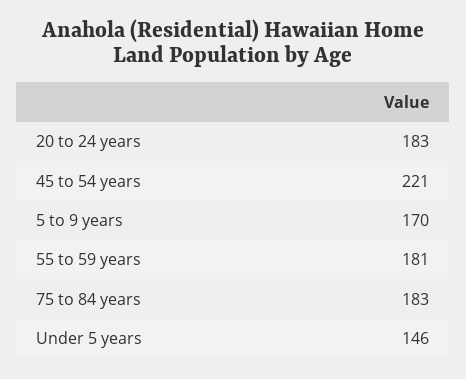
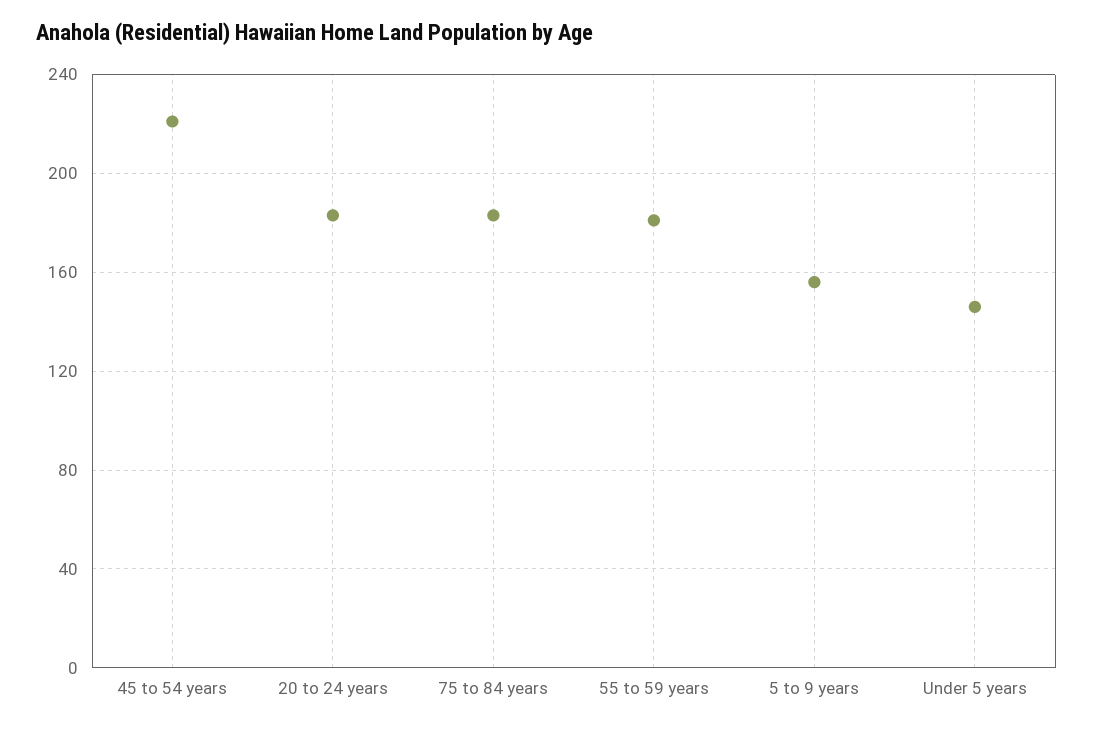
  {
    "20 to 24 years": 183,
    "45 to 54 years": 221,
-   "5 to 9 years": 170,
+   "5 to 9 years": 155,
    "55 to 59 years": 181,
    "75 to 84 years": 183,
    "Under 5 years": 146
  }

